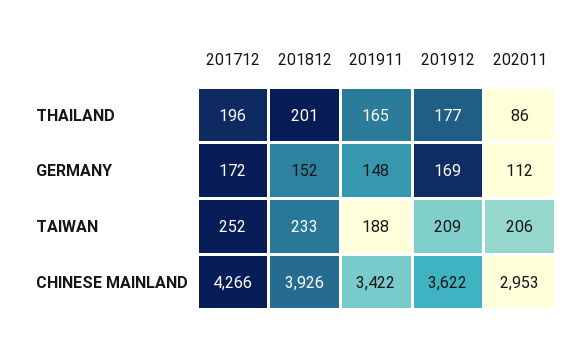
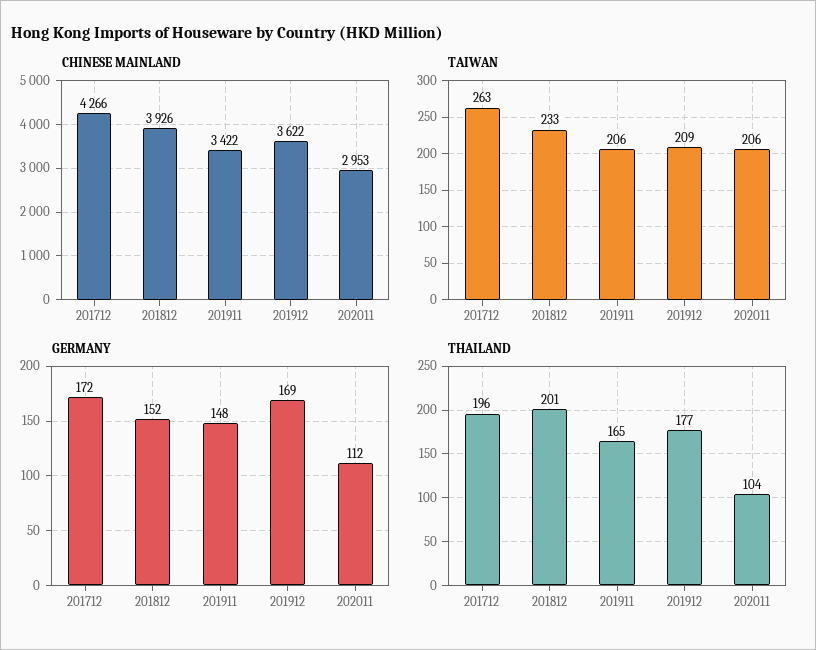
  {
    "THAILAND": {
      "201712": 196,
      "201812": 201,
      "201911": 165,
      "201912": 177,
-     "202011": 86
+     "202011": 104
    },
    "GERMANY": {
      "201712": 172,
      "201812": 152,
      "201911": 148,
      "201912": 169,
      "202011": 112
    },
    "TAIWAN": {
-     "201712": 252,
+     "201712": 263,
      "201812": 233,
-     "201911": 188,
+     "201911": 206,
      "201912": 209,
      "202011": 206
    },
    "CHINESE MAINLAND": {
      "201712": 4266,
      "201812": 3926,
      "201911": 3422,
      "201912": 3622,
      "202011": 2953
    }
  }

